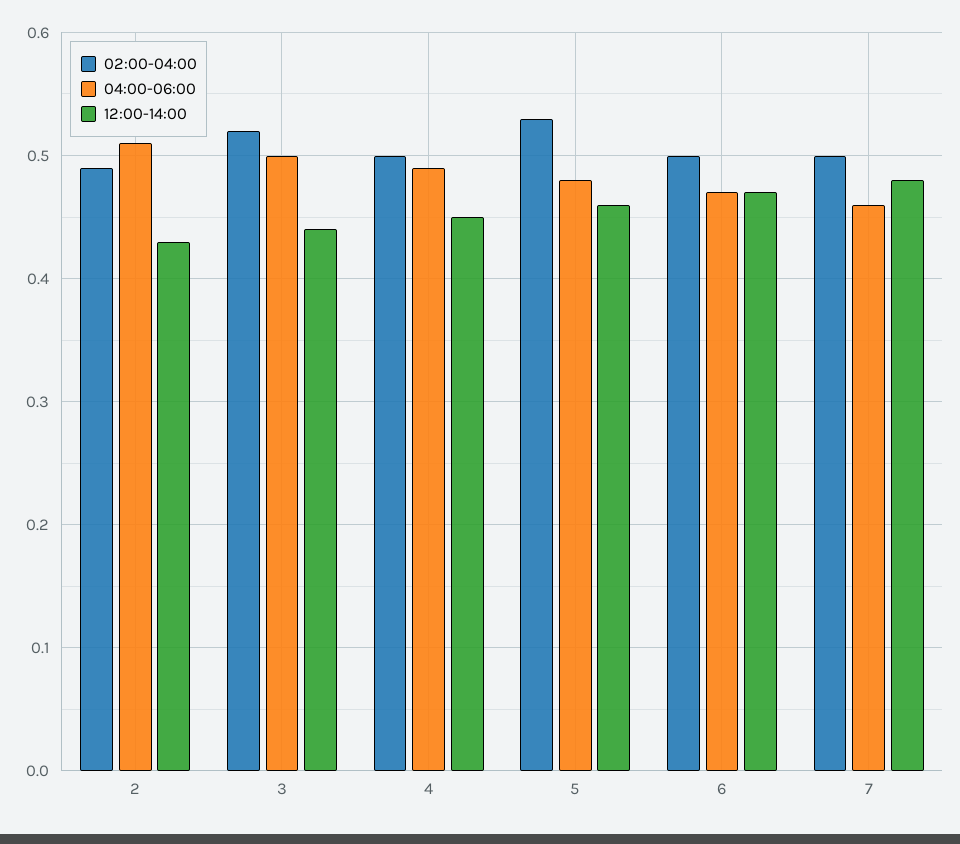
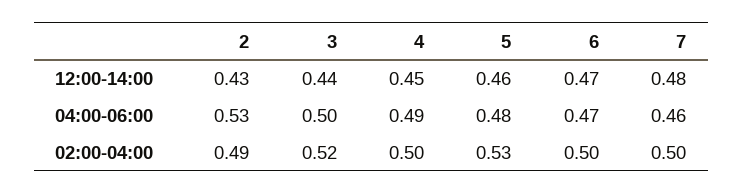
  {
    "02:00-04:00": {
      "2": 0.49,
      "3": 0.52,
      "4": 0.5,
      "5": 0.53,
      "6": 0.5,
      "7": 0.5
    },
    "04:00-06:00": {
-     "2": 0.51,
+     "2": 0.53,
      "3": 0.5,
      "4": 0.49,
      "5": 0.48,
      "6": 0.47,
      "7": 0.46
    },
    "12:00-14:00": {
      "2": 0.43,
      "3": 0.44,
      "4": 0.45,
      "5": 0.46,
      "6": 0.47,
      "7": 0.48
    }
  }

